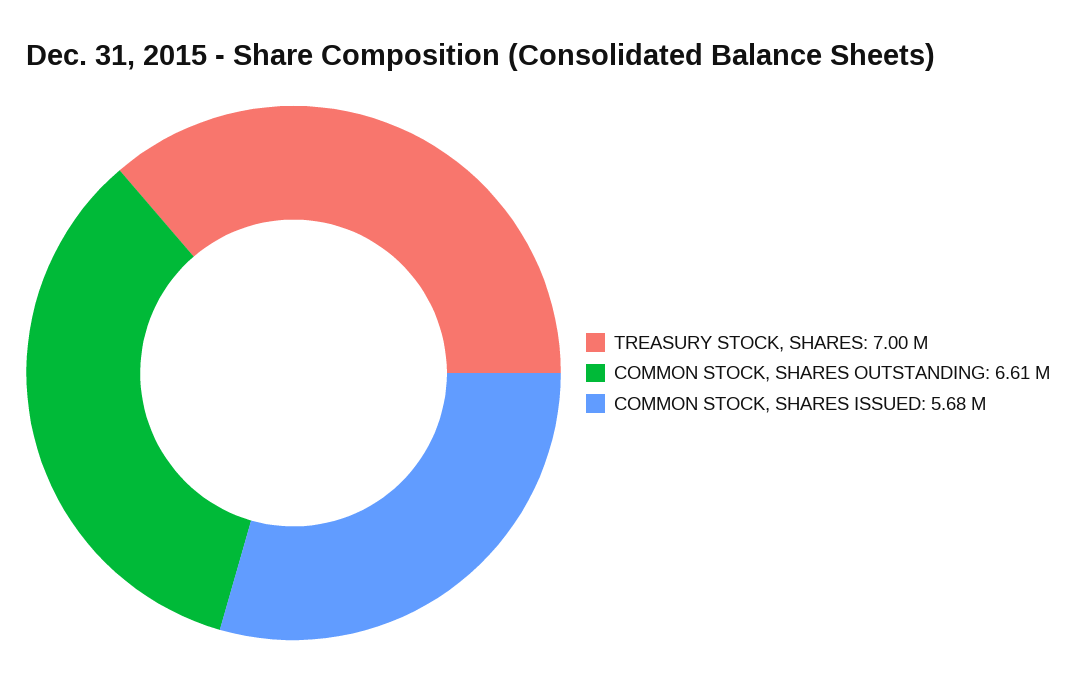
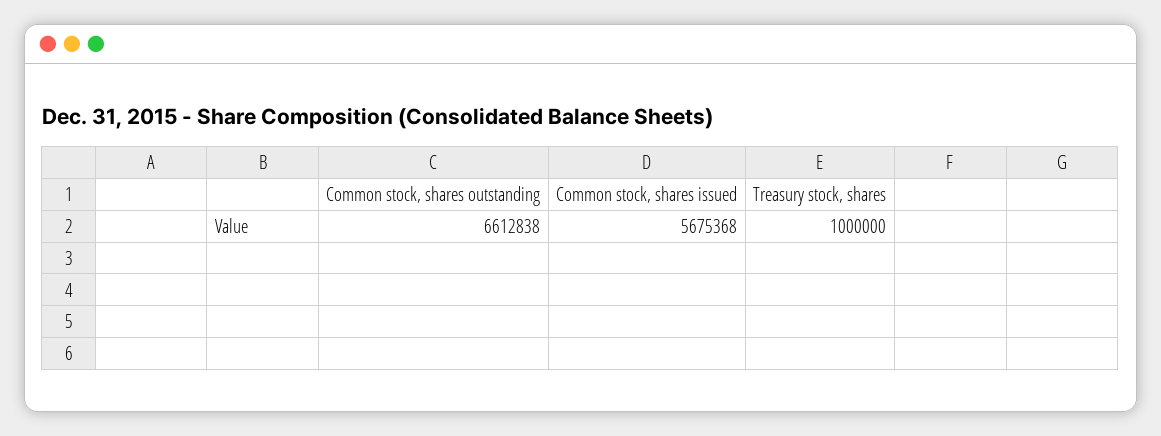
  {
-   "TREASURY STOCK, SHARES": 7000000,
+   "TREASURY STOCK, SHARES": 1000000,
    "COMMON STOCK, SHARES OUTSTANDING": 6612838,
    "COMMON STOCK, SHARES ISSUED": 5675368
  }

